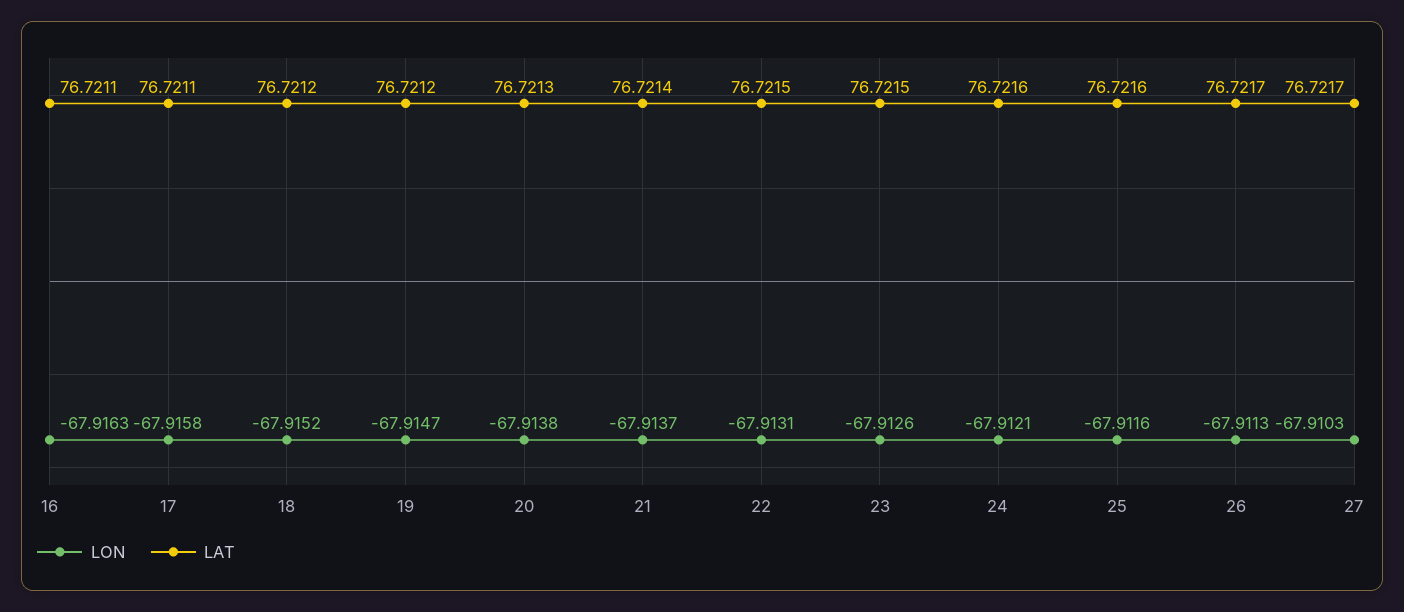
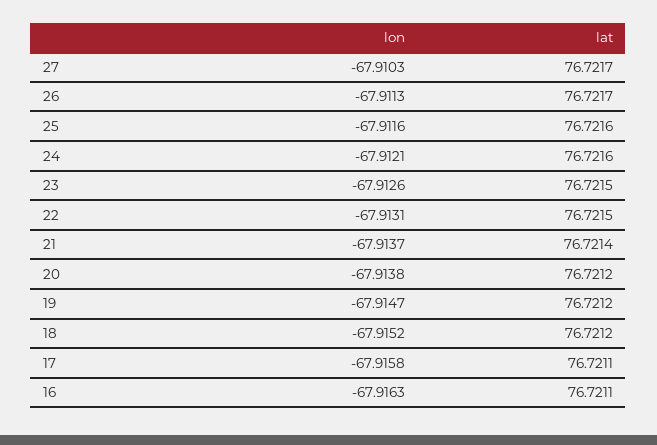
  {
    "LON": {
      "16": -67.9163,
      "17": -67.9158,
      "18": -67.9152,
      "19": -67.9147,
      "20": -67.9138,
      "21": -67.9137,
      "22": -67.9131,
      "23": -67.9126,
      "24": -67.9121,
      "25": -67.9116,
      "26": -67.9113,
      "27": -67.9103
    },
    "LAT": {
      "16": 76.7211,
      "17": 76.7211,
      "18": 76.7212,
      "19": 76.7212,
-     "20": 76.7213,
+     "20": 76.7212,
      "21": 76.7214,
      "22": 76.7215,
      "23": 76.7215,
      "24": 76.7216,
      "25": 76.7216,
      "26": 76.7217,
      "27": 76.7217
    }
  }

